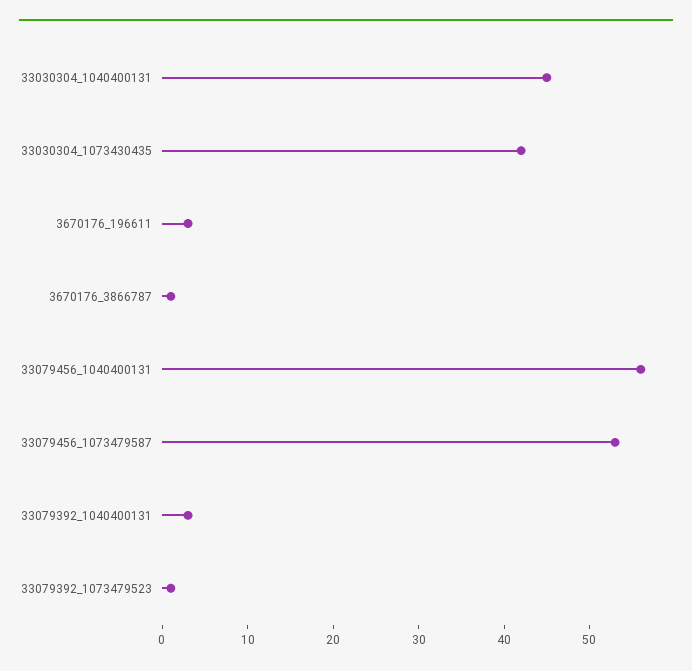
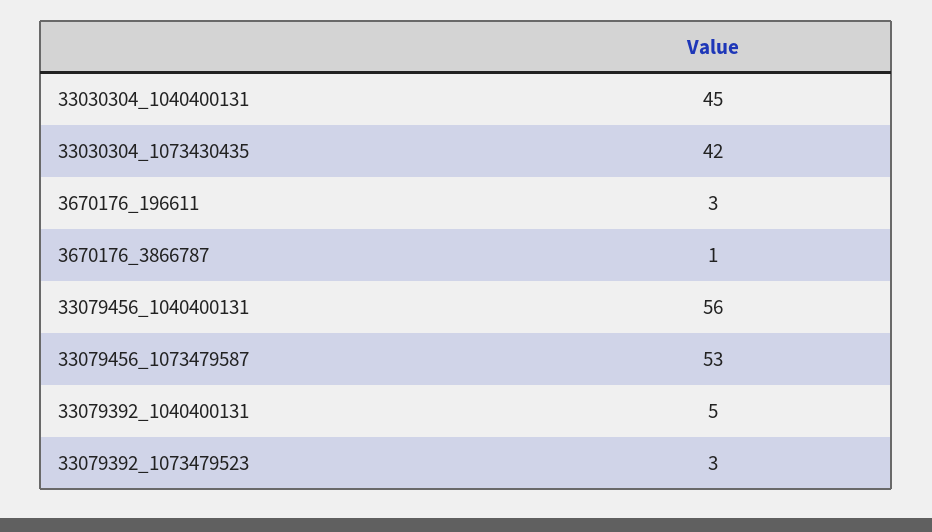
  {
    "33030304_1040400131": 45,
    "33030304_1073430435": 42,
    "3670176_196611": 3,
    "3670176_3866787": 1,
    "33079456_1040400131": 56,
    "33079456_1073479587": 53,
-   "33079392_1040400131": 3,
+   "33079392_1040400131": 5,
-   "33079392_1073479523": 1
+   "33079392_1073479523": 3
  }

